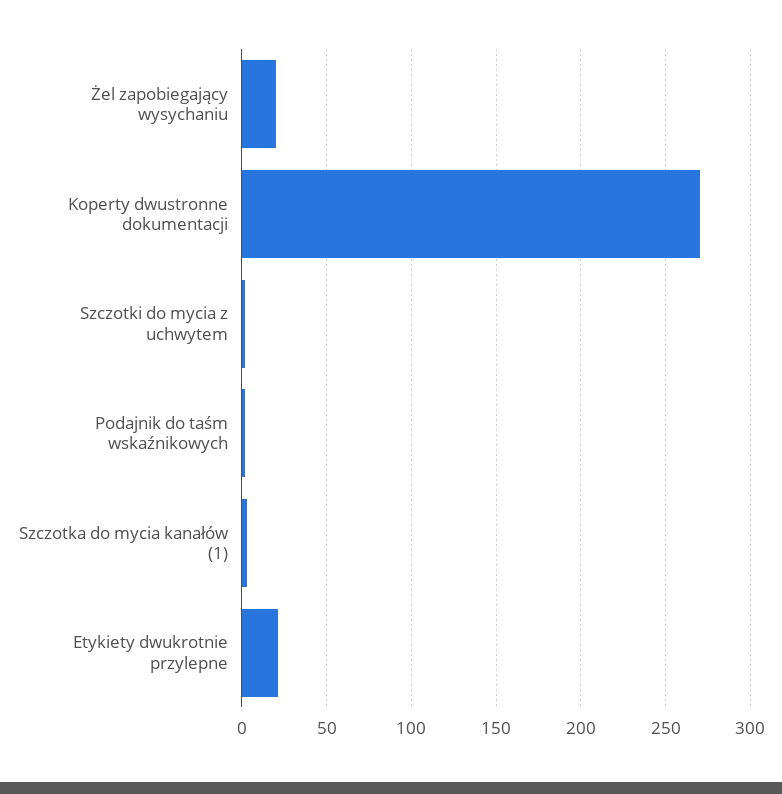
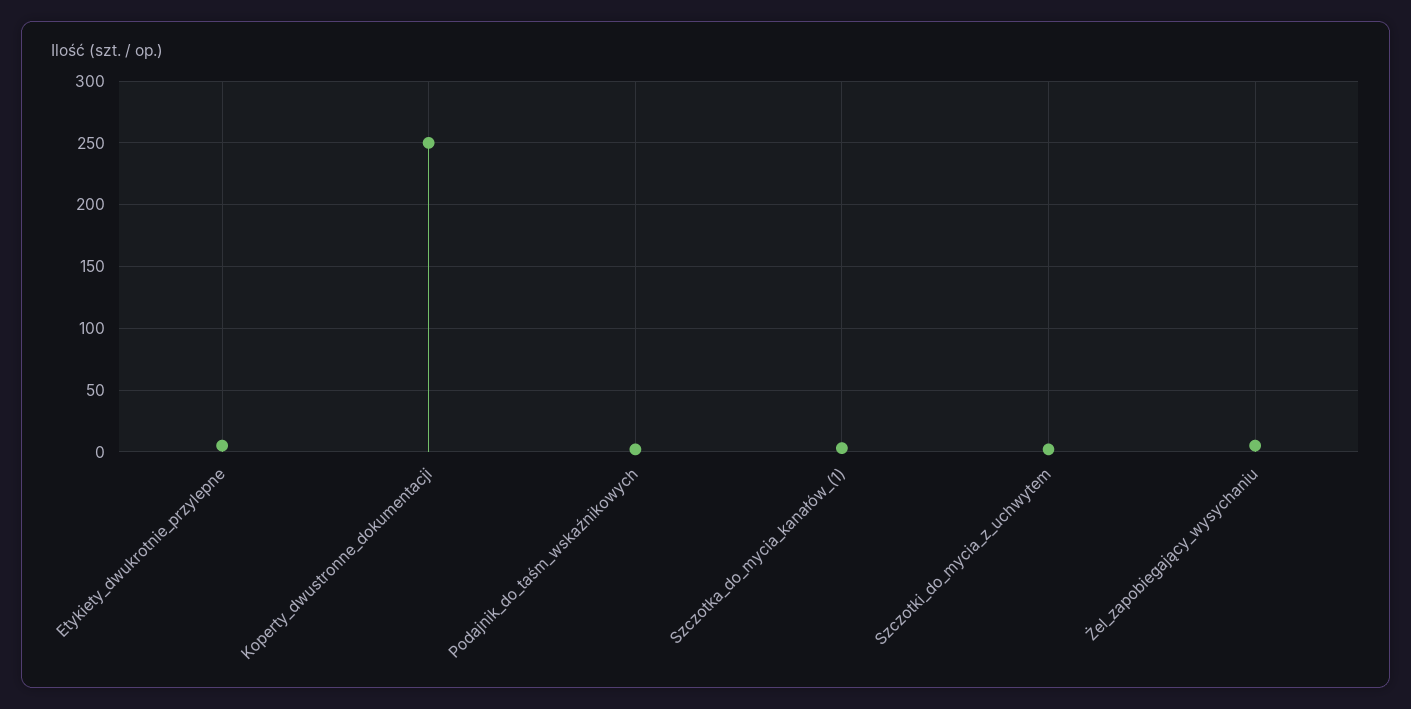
  {
-   "Żel zapobiegający wysychaniu": 20,
+   "Żel zapobiegający wysychaniu": 5,
-   "Koperty dwustronne dokumentacji": 270,
+   "Koperty dwustronne dokumentacji": 250,
    "Szczotki do mycia z uchwytem": 0,
    "Podajnik do taśm wskaźnikowych": 0,
    "Szczotka do mycia kanałów (1)": 5,
-   "Etykiety dwukrotnie przylepne": 20
+   "Etykiety dwukrotnie przylepne": 5
  }

